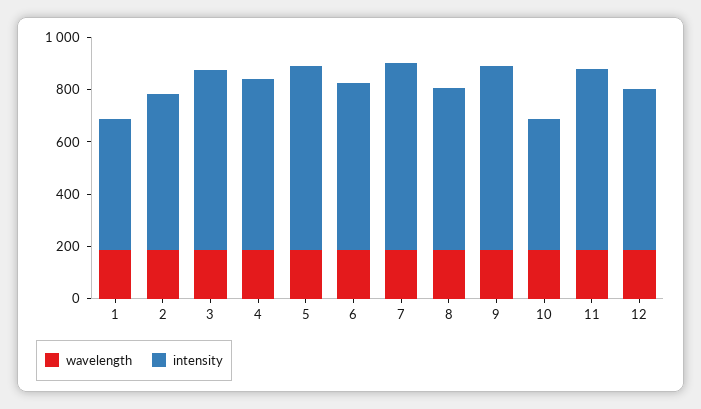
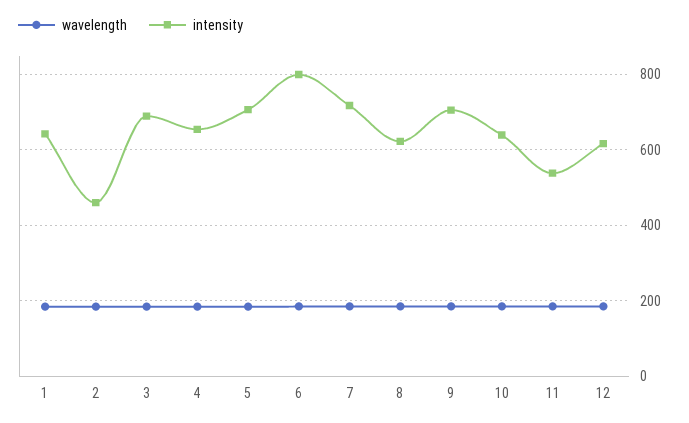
  {
    "wavelength": {
      "1": 180,
      "2": 180,
      "3": 180,
      "4": 180,
      "5": 180,
      "6": 180,
      "7": 180,
      "8": 180,
      "9": 180,
      "10": 180,
      "11": 180,
      "12": 180
    },
    "intensity": {
-     "1": 500,
+     "1": 640,
-     "2": 600,
+     "2": 460,
      "3": 680,
      "4": 660,
      "5": 700,
-     "6": 650,
+     "6": 800,
      "7": 720,
      "8": 620,
      "9": 700,
-     "10": 500,
+     "10": 640,
-     "11": 700,
+     "11": 540,
      "12": 620
    }
  }

